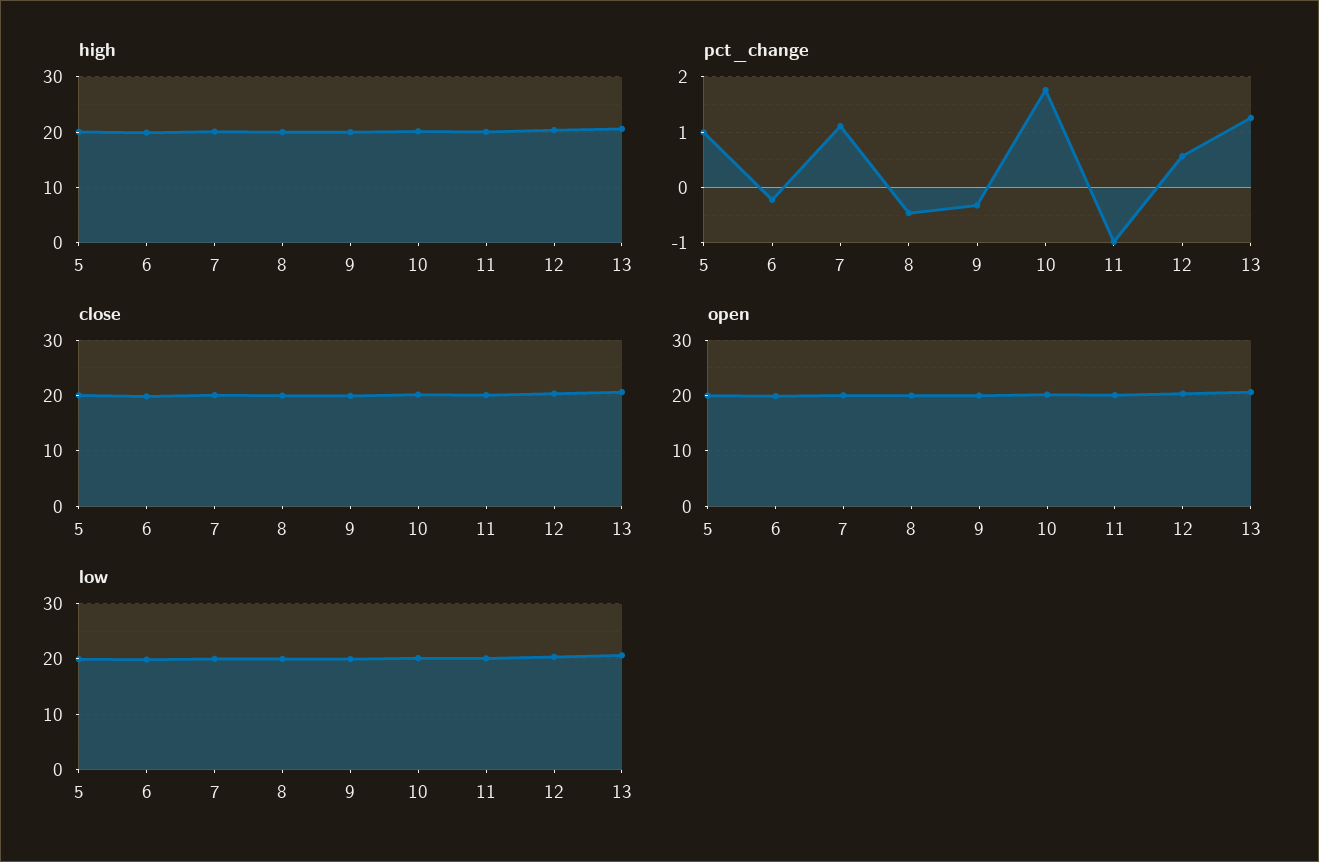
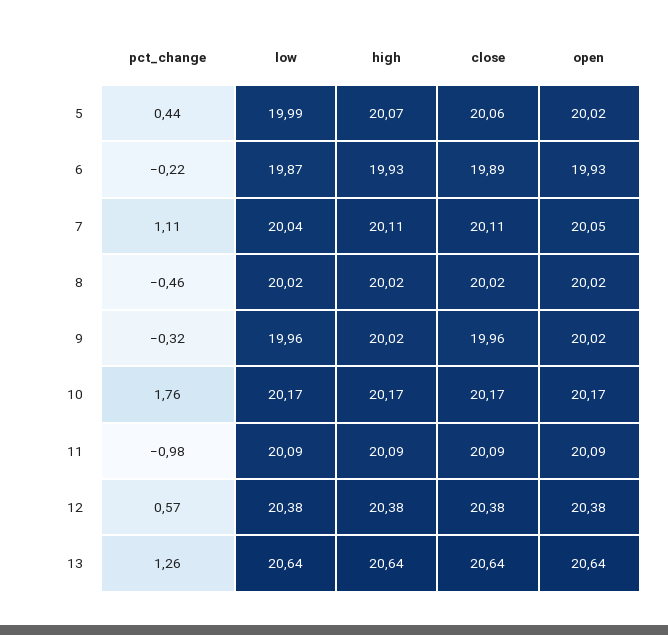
  {
    "high": {
      "5": 20.07,
      "6": 19.93,
      "7": 20.11,
      "8": 20.02,
      "9": 20.02,
      "10": 20.17,
      "11": 20.09,
      "12": 20.38,
      "13": 20.64
    },
    "pct_change": {
-     "5": 1,
+     "5": 0.44,
      "6": -0.22,
      "7": 1.11,
      "8": -0.46,
      "9": -0.32,
      "10": 1.76,
      "11": -0.98,
      "12": 0.57,
      "13": 1.26
    },
    "close": {
      "5": 20.06,
      "6": 19.89,
      "7": 20.11,
      "8": 20.02,
      "9": 19.96,
      "10": 20.17,
      "11": 20.09,
      "12": 20.38,
      "13": 20.64
    },
    "open": {
      "5": 20.02,
      "6": 19.93,
      "7": 20.05,
      "8": 20.02,
      "9": 20.02,
      "10": 20.17,
      "11": 20.09,
      "12": 20.38,
      "13": 20.64
    },
    "low": {
      "5": 19.99,
      "6": 19.87,
      "7": 20.04,
      "8": 20.02,
      "9": 19.96,
      "10": 20.17,
      "11": 20.09,
      "12": 20.38,
      "13": 20.64
    }
  }

